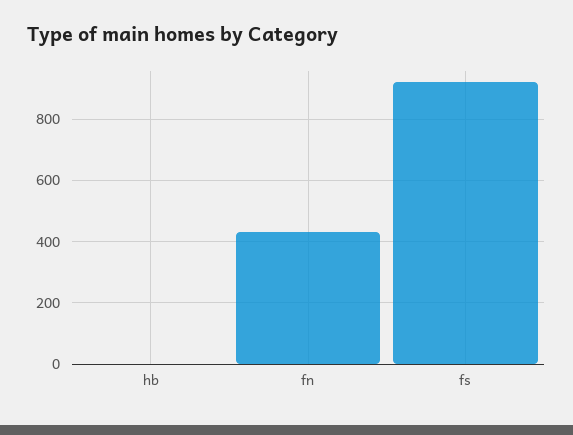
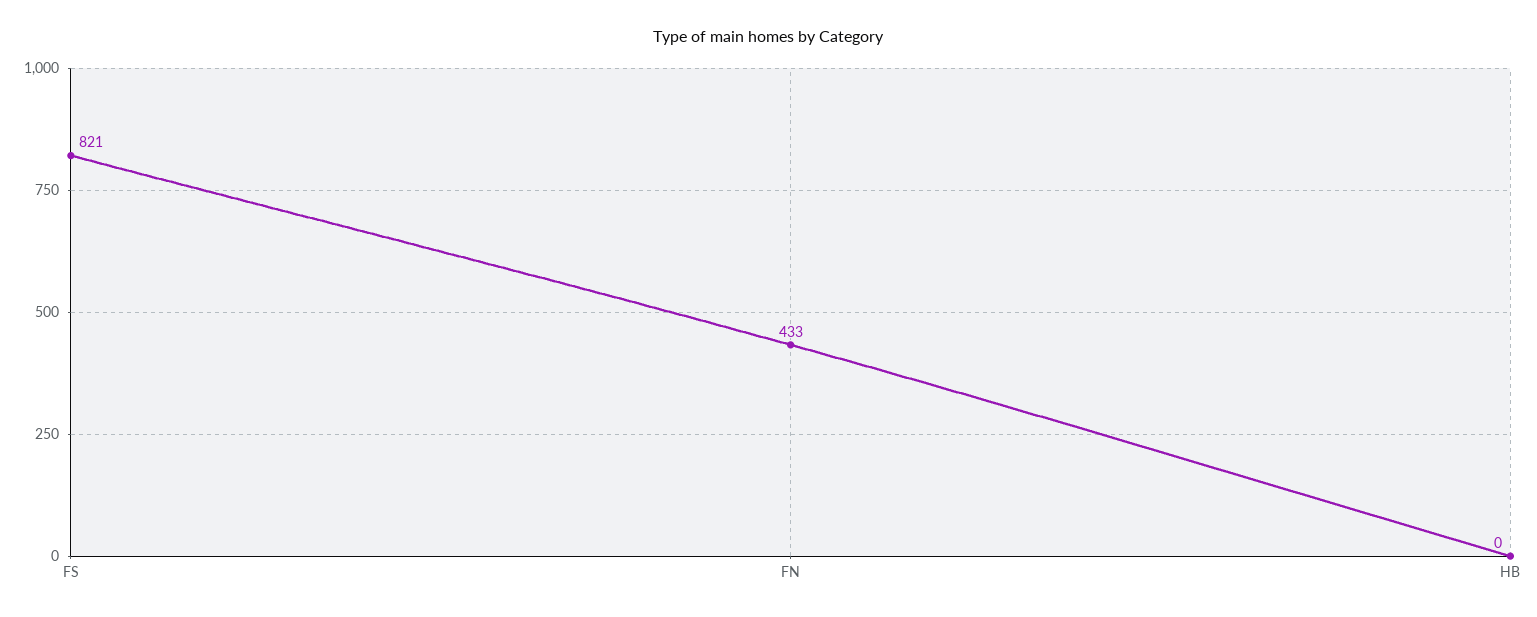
  {
    "hb": 0,
    "fn": 433,
-   "fs": 920
+   "fs": 821
  }

